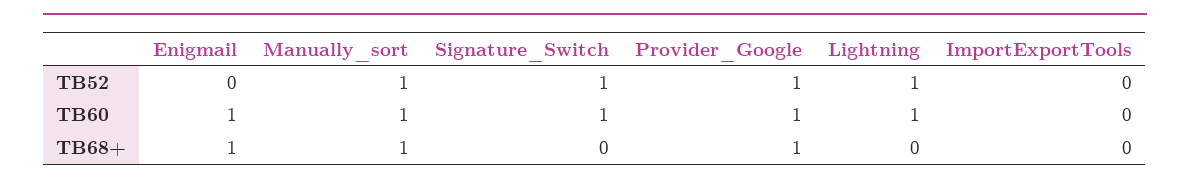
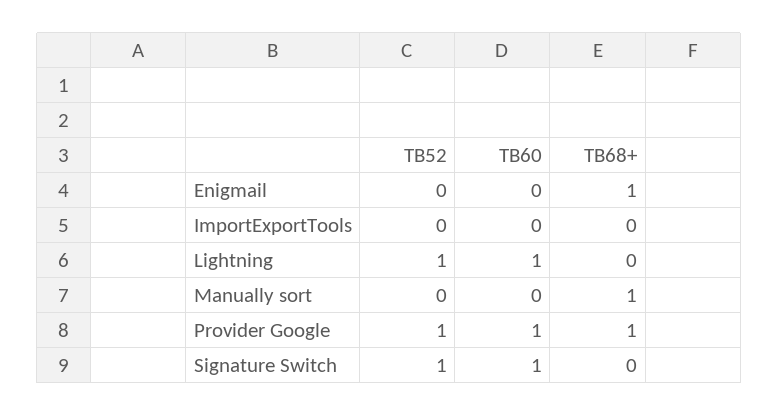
  {
    "Enigmail": {
      "TB52": 0,
-     "TB60": 1,
+     "TB60": 0,
      "TB68+": 1
    },
    "Manually_sort": {
-     "TB52": 1,
+     "TB52": 0,
-     "TB60": 1,
+     "TB60": 0,
      "TB68+": 1
    },
    "Signature_Switch": {
      "TB52": 1,
      "TB60": 1,
      "TB68+": 0
    },
    "Provider_Google": {
      "TB52": 1,
      "TB60": 1,
      "TB68+": 1
    },
    "Lightning": {
      "TB52": 1,
      "TB60": 1,
      "TB68+": 0
    },
    "ImportExportTools": {
      "TB52": 0,
      "TB60": 0,
      "TB68+": 0
    }
  }

